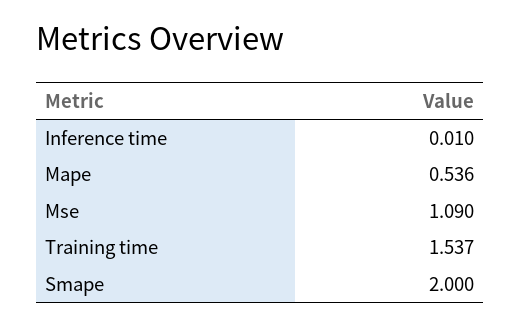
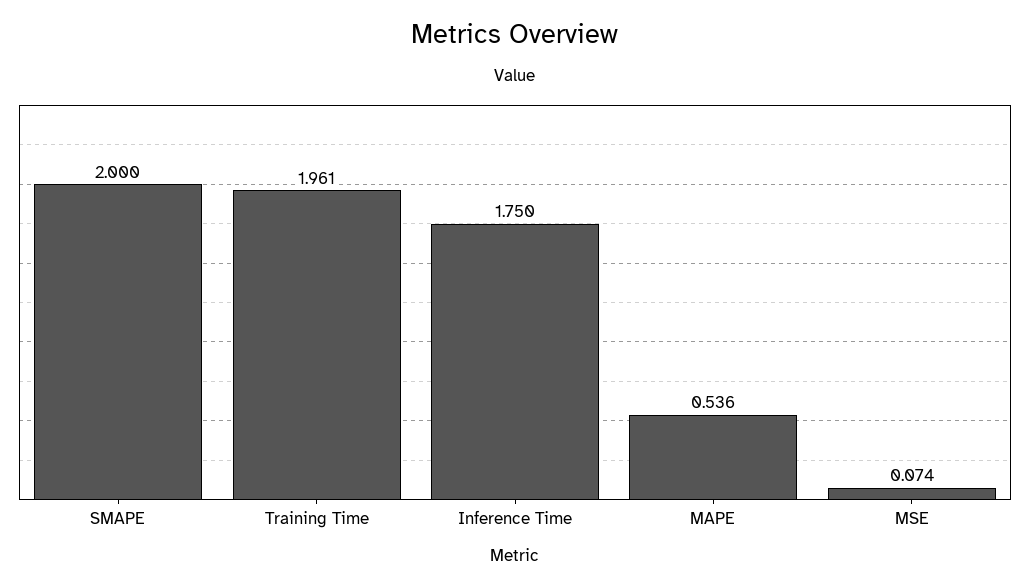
  {
-   "Inference time": 0.01,
+   "Inference time": 1.75,
    "Mape": 0.536,
-   "Mse": 1.09,
+   "Mse": 0.074,
-   "Training time": 1.537,
+   "Training time": 1.961,
    "Smape": 2
  }

